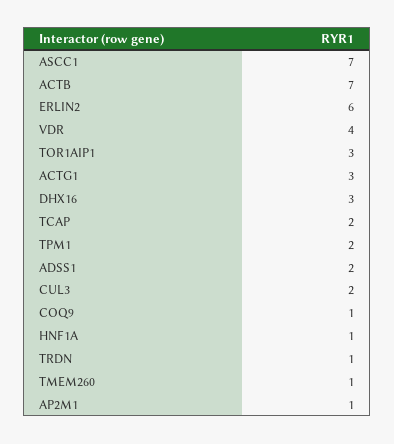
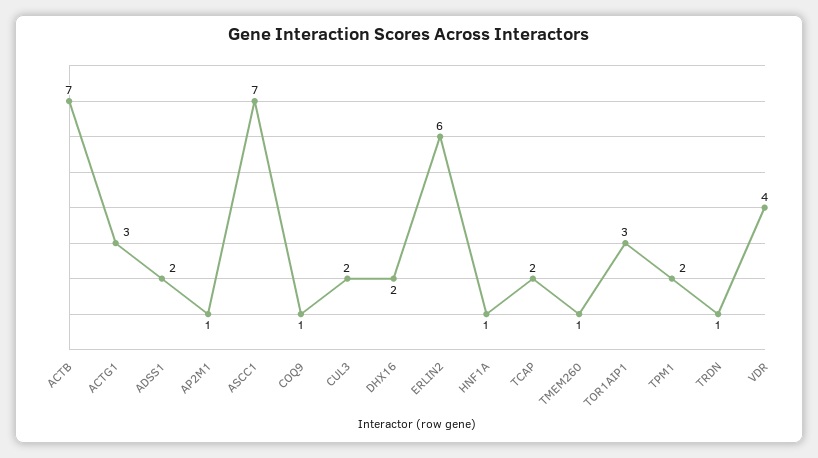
  {
    "ASCC1": 7,
    "ACTB": 7,
    "ERLIN2": 6,
    "VDR": 4,
    "TOR1AIP1": 3,
    "ACTG1": 3,
-   "DHX16": 3,
+   "DHX16": 2,
    "TCAP": 2,
    "TPM1": 2,
    "ADSS1": 2,
    "CUL3": 2,
    "COQ9": 1,
    "HNF1A": 1,
    "TRDN": 1,
    "TMEM260": 1,
    "AP2M1": 1
  }

